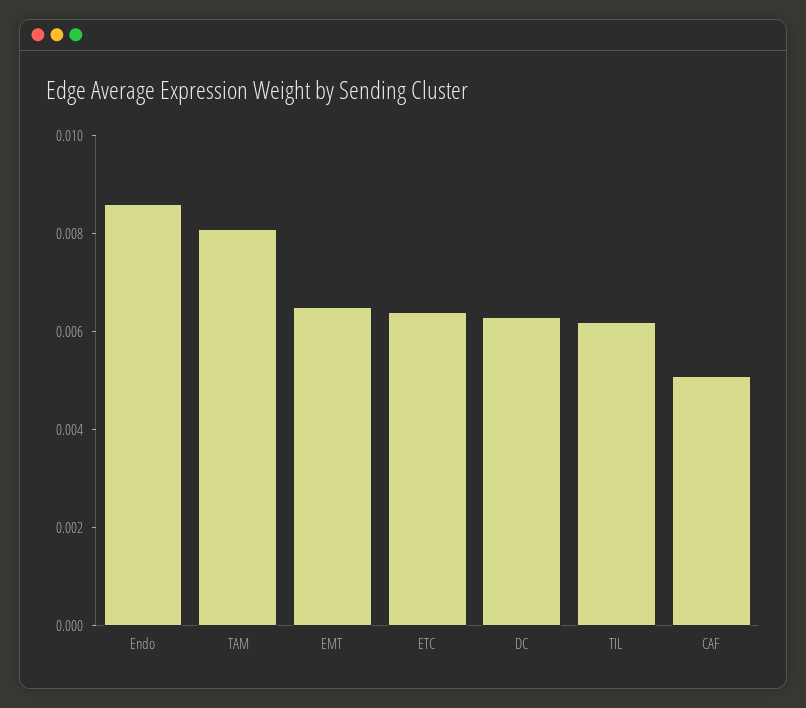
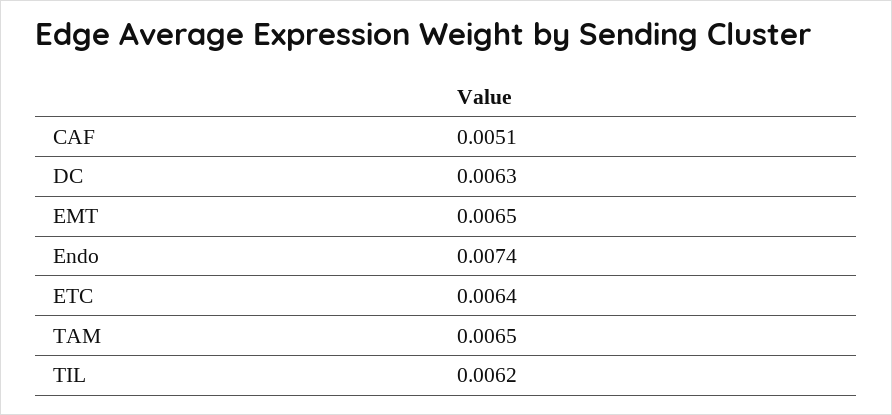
  {
-   "Endo": 0.0085,
+   "Endo": 0.0074,
-   "TAM": 0.008,
+   "TAM": 0.0065,
    "EMT": 0.0065,
    "ETC": 0.0064,
    "DC": 0.0063,
    "TIL": 0.0062,
    "CAF": 0.0051
  }

